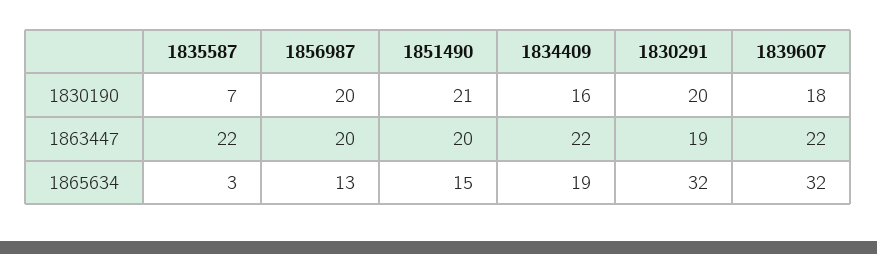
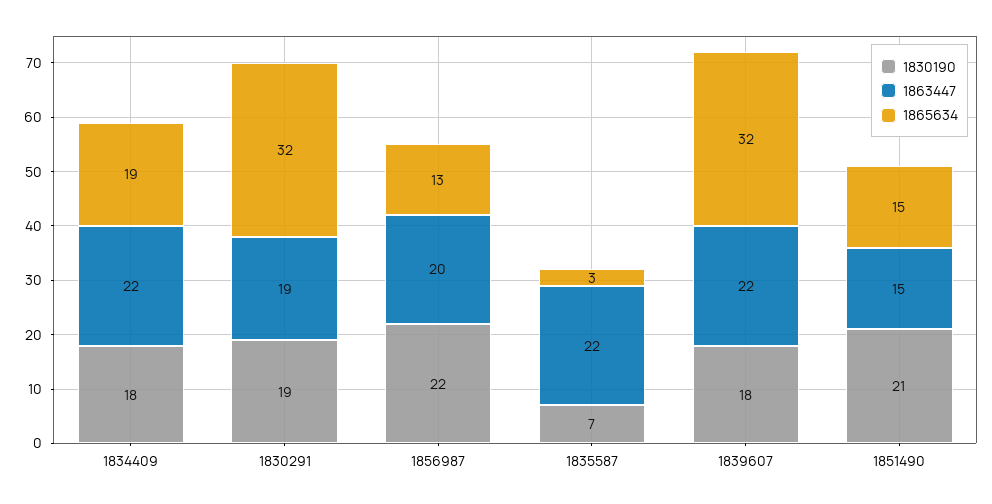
  {
    "1830190": {
      "1835587": 7,
-     "1856987": 20,
+     "1856987": 22,
      "1851490": 21,
-     "1834409": 16,
+     "1834409": 18,
-     "1830291": 20,
+     "1830291": 19,
      "1839607": 18
    },
    "1863447": {
      "1835587": 22,
      "1856987": 20,
-     "1851490": 20,
+     "1851490": 15,
      "1834409": 22,
      "1830291": 19,
      "1839607": 22
    },
    "1865634": {
      "1835587": 3,
      "1856987": 13,
      "1851490": 15,
      "1834409": 19,
      "1830291": 32,
      "1839607": 32
    }
  }

